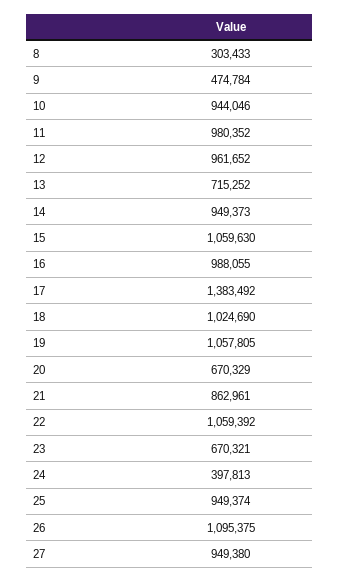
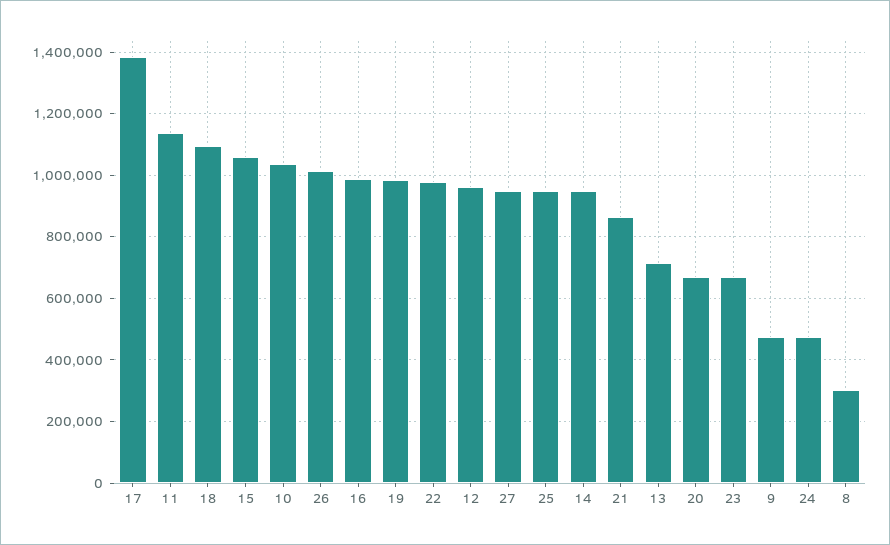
  {
    "8": 303433,
    "9": 474784,
-   "10": 944046,
+   "10": 1040000,
-   "11": 980352,
+   "11": 1140000,
    "12": 961652,
    "13": 715252,
    "14": 949373,
    "15": 1059630,
    "16": 988055,
    "17": 1383492,
-   "18": 1024690,
+   "18": 1100000,
-   "19": 1057805,
+   "19": 980000,
    "20": 670329,
    "21": 862961,
-   "22": 1059392,
+   "22": 980000,
    "23": 670321,
-   "24": 397813,
+   "24": 480000,
    "25": 949374,
-   "26": 1095375,
+   "26": 1020000,
    "27": 949380
  }

